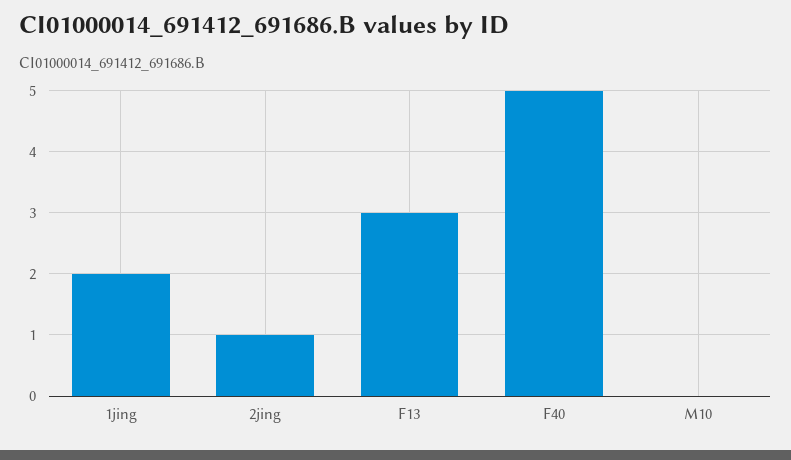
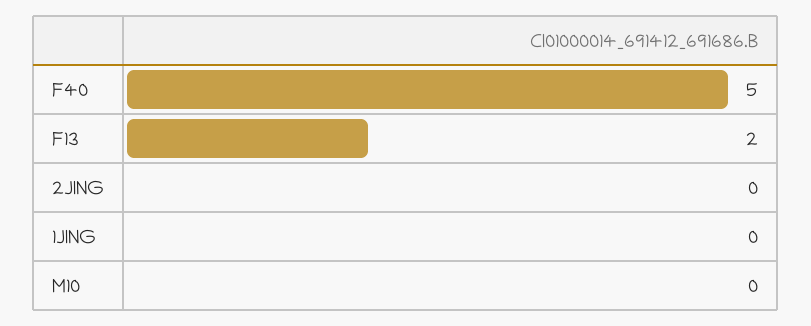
  {
-   "1jing": 2,
+   "1jing": 0,
-   "2jing": 1,
+   "2jing": 0,
-   "F13": 3,
+   "F13": 2,
    "F40": 5,
    "M10": 0
  }

